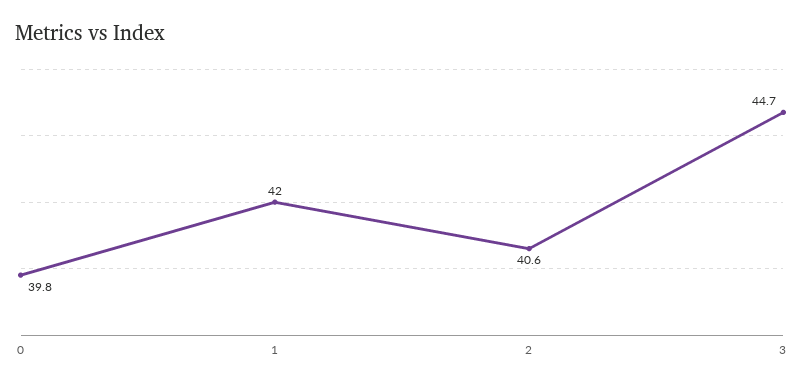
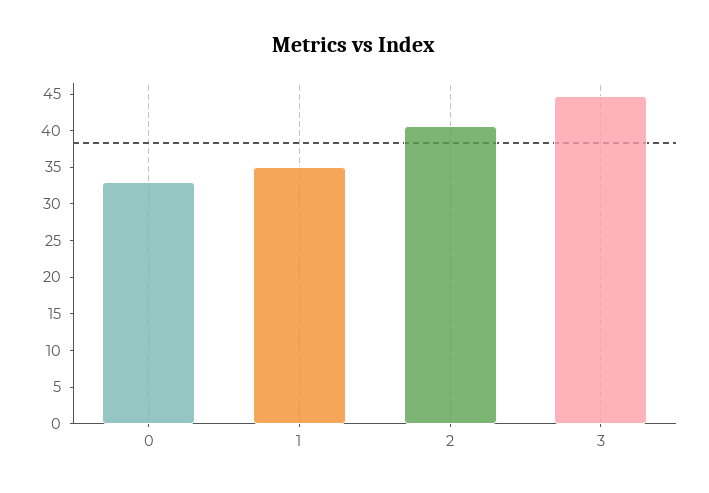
  {
-   "0": 39.8,
+   "0": 32.5,
-   "1": 42,
+   "1": 35,
    "2": 40.6,
    "3": 44.7
  }

